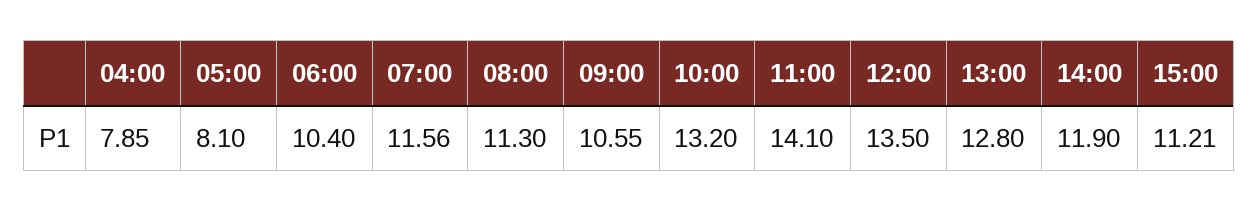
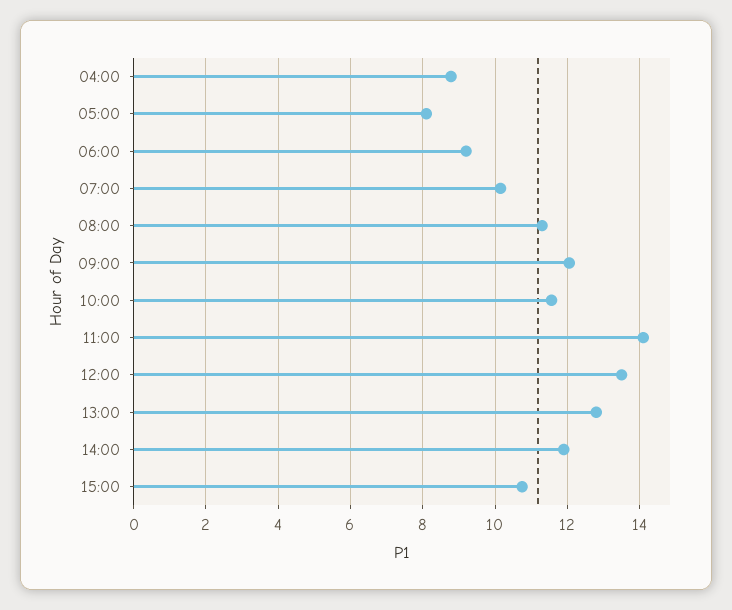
  {
-   "04:00": 7.85,
+   "04:00": 8.8,
    "05:00": 8.1,
-   "06:00": 10.4,
+   "06:00": 9.2,
-   "07:00": 11.56,
+   "07:00": 10.2,
    "08:00": 11.3,
-   "09:00": 10.55,
+   "09:00": 12,
-   "10:00": 13.2,
+   "10:00": 11.6,
    "11:00": 14.1,
    "12:00": 13.5,
    "13:00": 12.8,
    "14:00": 11.9,
-   "15:00": 11.21
+   "15:00": 10.8
  }

